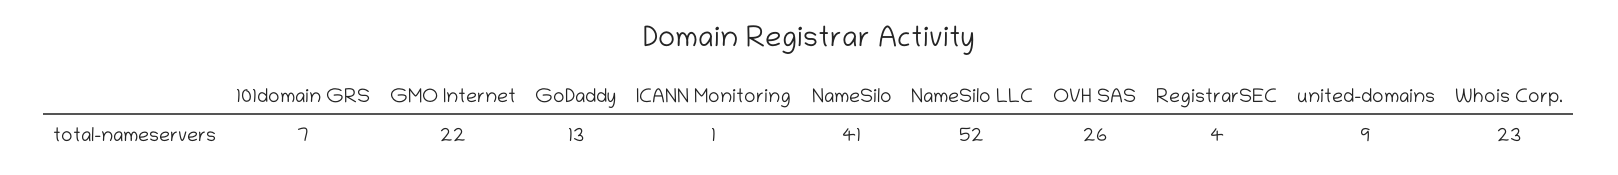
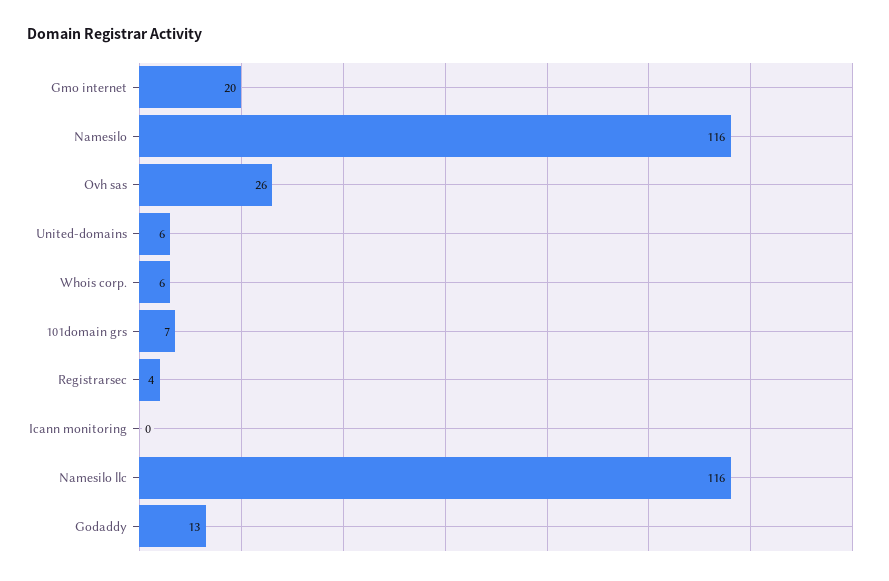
  {
    "101domain GRS": 7,
-   "GMO Internet": 22,
+   "GMO Internet": 20,
    "GoDaddy": 13,
-   "ICANN Monitoring": 1,
+   "ICANN Monitoring": 0,
-   "NameSilo": 41,
+   "NameSilo": 116,
-   "NameSilo LLC": 52,
+   "NameSilo LLC": 116,
    "OVH SAS": 26,
    "RegistrarSEC": 4,
-   "united-domains": 9,
+   "united-domains": 6,
-   "Whois Corp.": 23
+   "Whois Corp.": 6
  }

